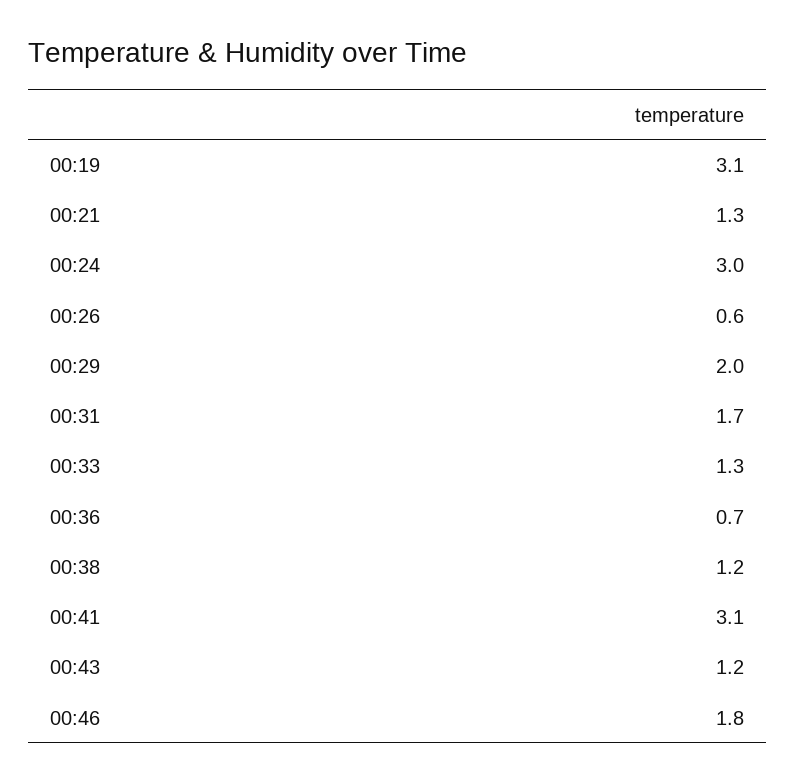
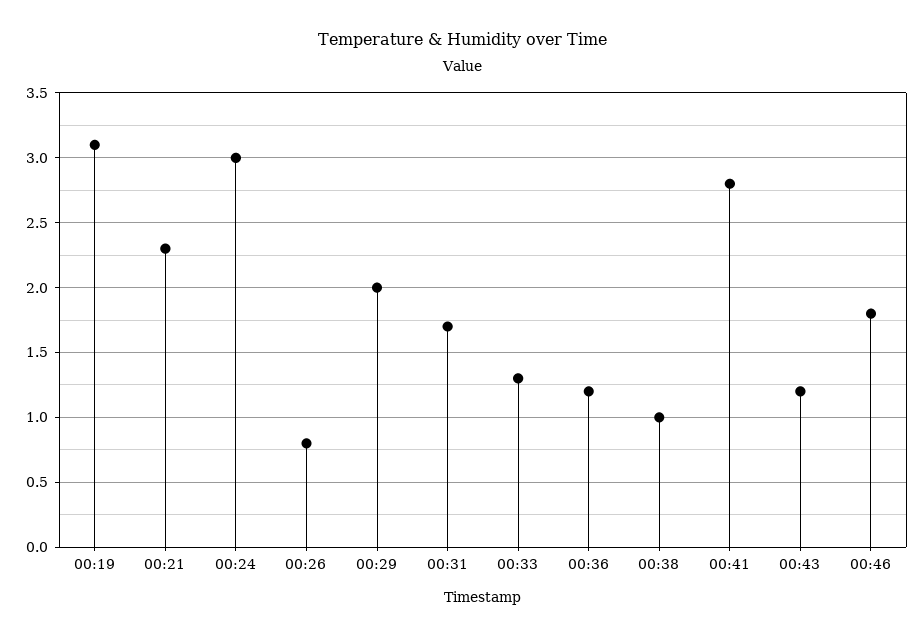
  {
    "00:19": 3.1,
-   "00:21": 1.3,
+   "00:21": 2.3,
    "00:24": 3,
-   "00:26": 0.6,
+   "00:26": 0.8,
    "00:29": 2,
    "00:31": 1.7,
    "00:33": 1.3,
-   "00:36": 0.7,
+   "00:36": 1.2,
-   "00:38": 1.2,
+   "00:38": 1,
-   "00:41": 3.1,
+   "00:41": 2.8,
    "00:43": 1.2,
    "00:46": 1.8
  }

